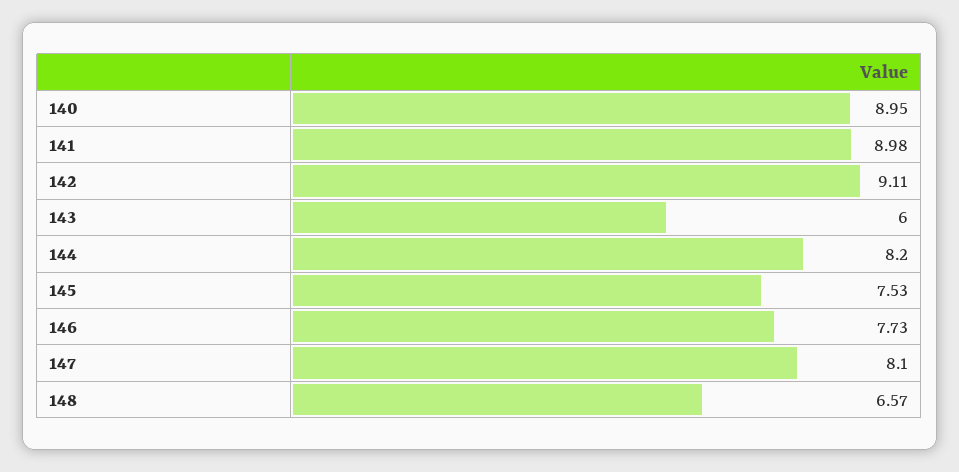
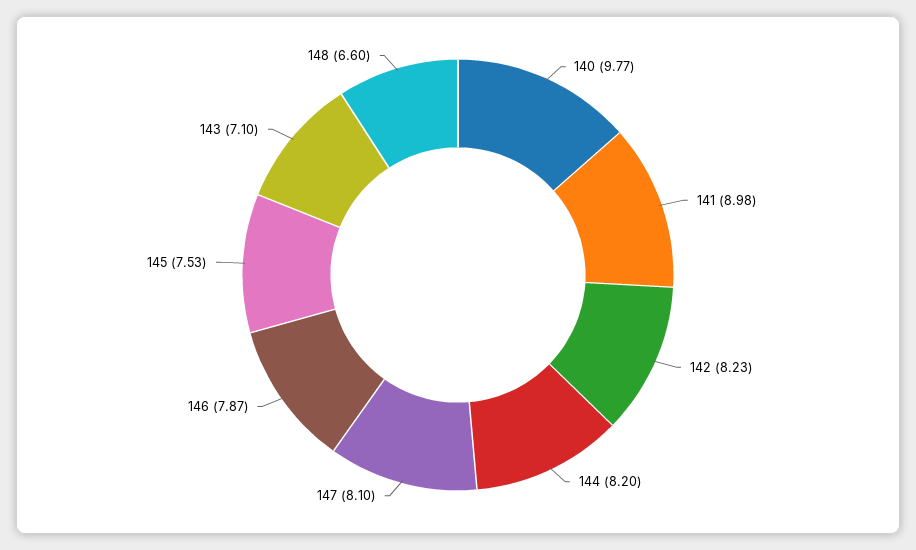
  {
-   "140": 8.95,
+   "140": 9.77,
    "141": 8.98,
-   "142": 9.11,
+   "142": 8.23,
-   "143": 6,
+   "143": 7.1,
    "144": 8.2,
    "145": 7.53,
-   "146": 7.73,
+   "146": 7.87,
    "147": 8.1,
-   "148": 6.57
+   "148": 6.6
  }

